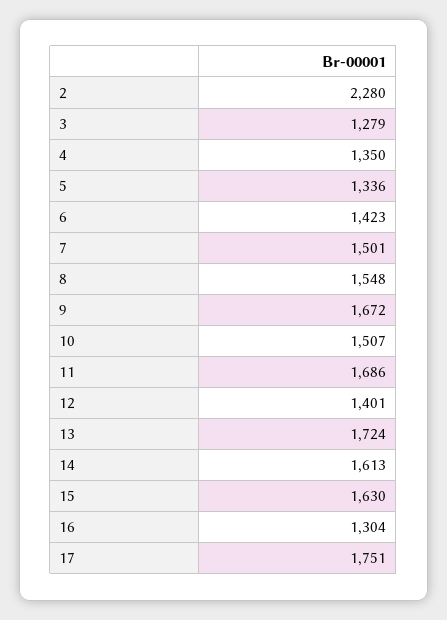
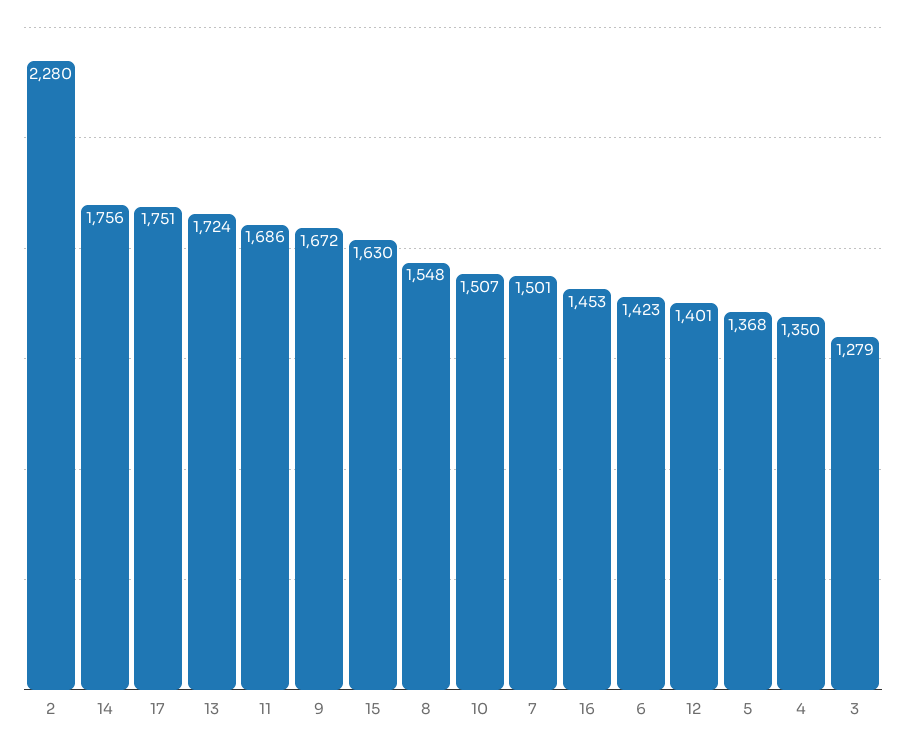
  {
    "2": 2280,
    "3": 1279,
    "4": 1350,
-   "5": 1336,
+   "5": 1368,
    "6": 1423,
    "7": 1501,
    "8": 1548,
    "9": 1672,
    "10": 1507,
    "11": 1686,
    "12": 1401,
    "13": 1724,
-   "14": 1613,
+   "14": 1756,
    "15": 1630,
-   "16": 1304,
+   "16": 1453,
    "17": 1751
  }

